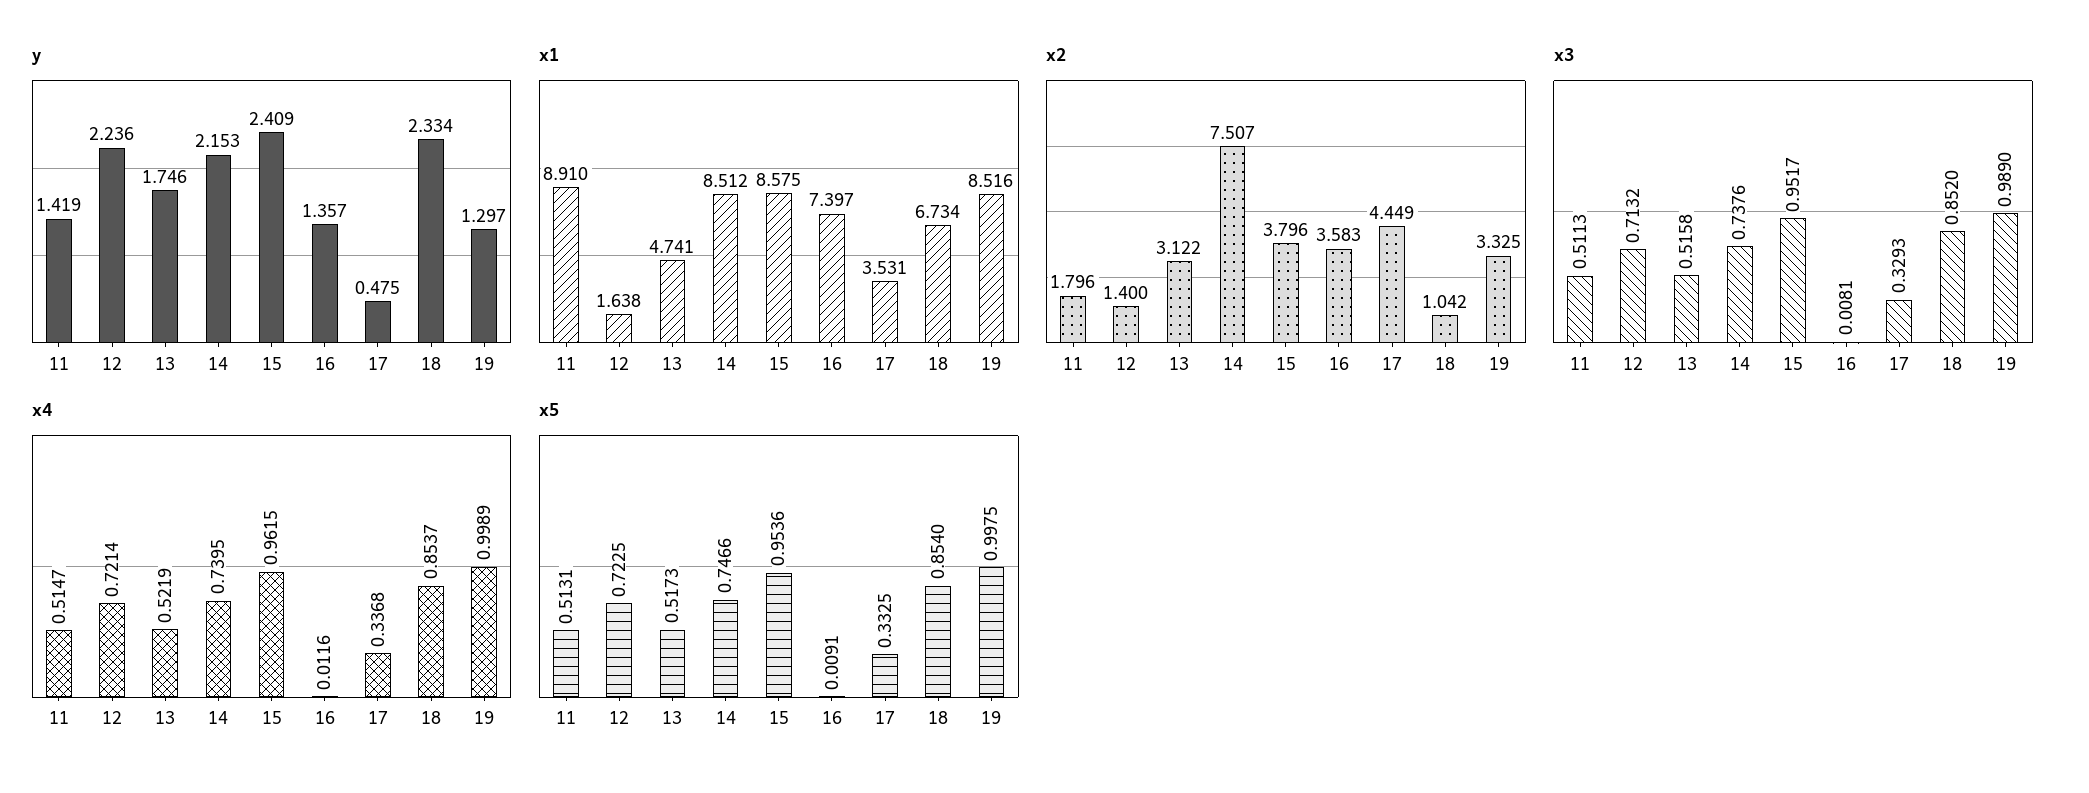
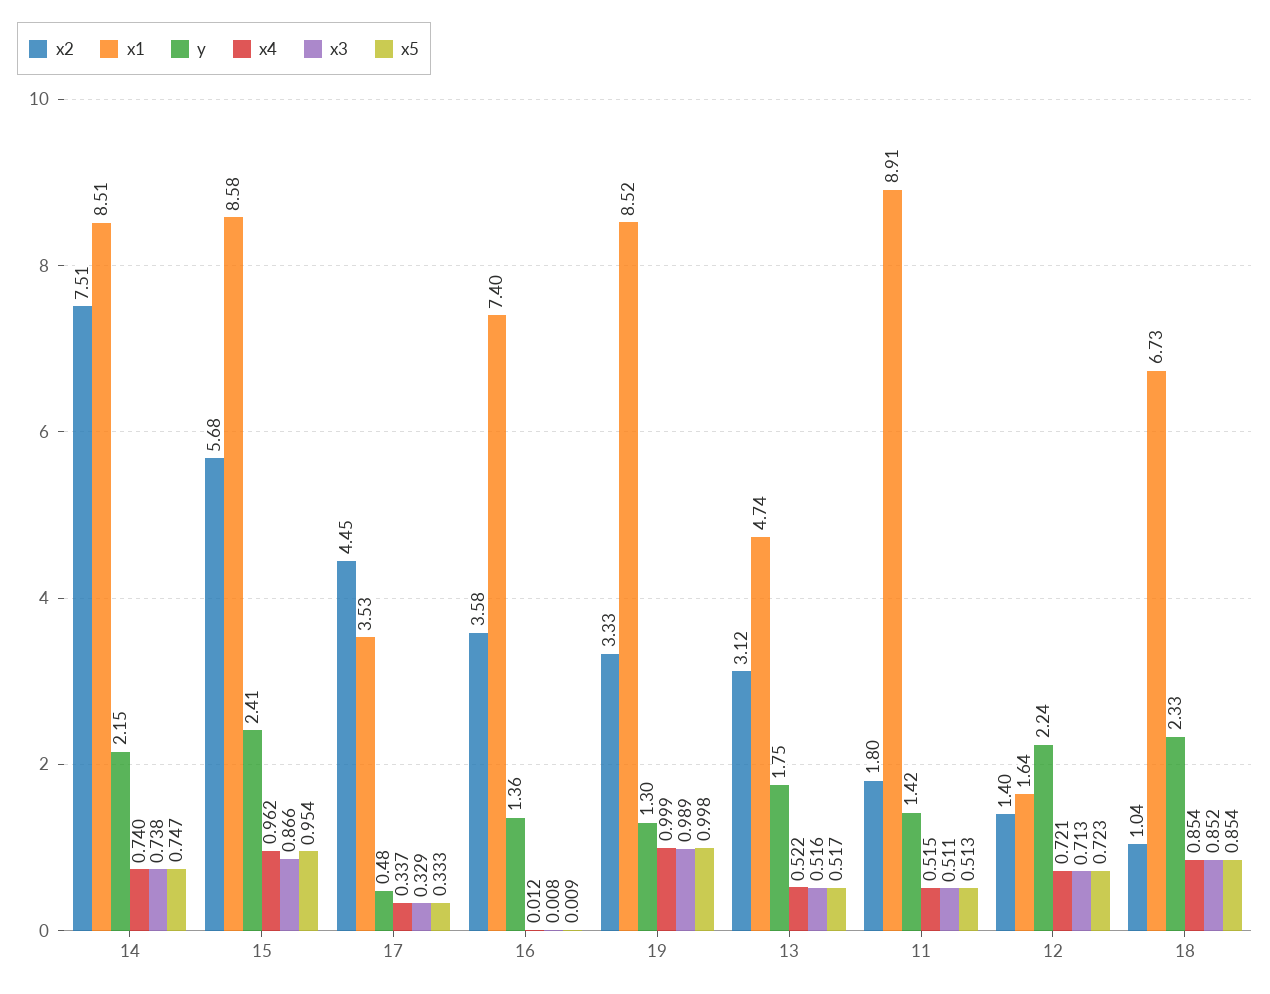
  {
    "y": {
      "11": 1.419,
      "12": 2.236,
      "13": 1.746,
      "14": 2.153,
      "15": 2.409,
      "16": 1.357,
      "17": 0.475,
      "18": 2.334,
      "19": 1.297
    },
    "x1": {
      "11": 8.91,
      "12": 1.638,
      "13": 4.741,
      "14": 8.512,
      "15": 8.575,
      "16": 7.397,
      "17": 3.531,
      "18": 6.734,
      "19": 8.516
    },
    "x2": {
      "11": 1.796,
      "12": 1.4,
      "13": 3.122,
      "14": 7.507,
-     "15": 3.796,
+     "15": 5.68,
      "16": 3.583,
      "17": 4.449,
      "18": 1.042,
      "19": 3.325
    },
    "x3": {
      "11": 0.5113,
      "12": 0.7132,
      "13": 0.5158,
      "14": 0.7376,
-     "15": 0.9517,
+     "15": 0.866,
      "16": 0.0081,
      "17": 0.3293,
      "18": 0.852,
      "19": 0.989
    },
    "x4": {
      "11": 0.5147,
      "12": 0.7214,
      "13": 0.5219,
      "14": 0.7395,
      "15": 0.9615,
      "16": 0.0116,
      "17": 0.3368,
      "18": 0.8537,
      "19": 0.9989
    },
    "x5": {
      "11": 0.5131,
      "12": 0.7225,
      "13": 0.5173,
      "14": 0.7466,
      "15": 0.9536,
      "16": 0.0091,
      "17": 0.3325,
      "18": 0.854,
      "19": 0.9975
    }
  }

